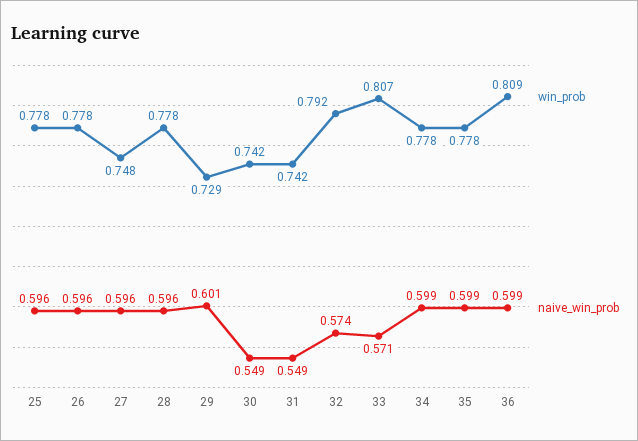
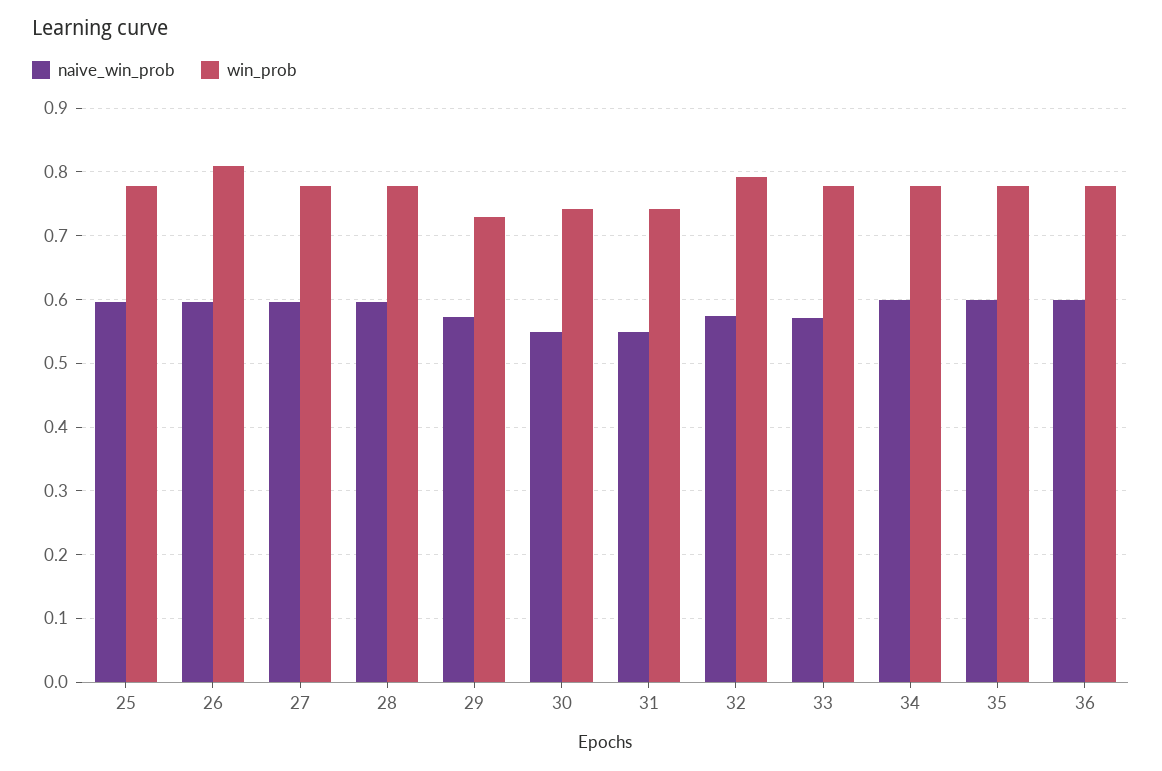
  {
    "win_prob": {
      "25": 0.778,
-     "26": 0.778,
+     "26": 0.81,
-     "27": 0.748,
+     "27": 0.78,
      "28": 0.778,
      "29": 0.729,
      "30": 0.742,
      "31": 0.742,
      "32": 0.792,
-     "33": 0.807,
+     "33": 0.78,
      "34": 0.778,
      "35": 0.778,
-     "36": 0.809
+     "36": 0.78
    },
    "naive_win_prob": {
      "25": 0.596,
      "26": 0.596,
      "27": 0.596,
      "28": 0.596,
-     "29": 0.601,
+     "29": 0.57,
      "30": 0.549,
      "31": 0.549,
      "32": 0.574,
      "33": 0.571,
      "34": 0.599,
      "35": 0.599,
      "36": 0.599
    }
  }

